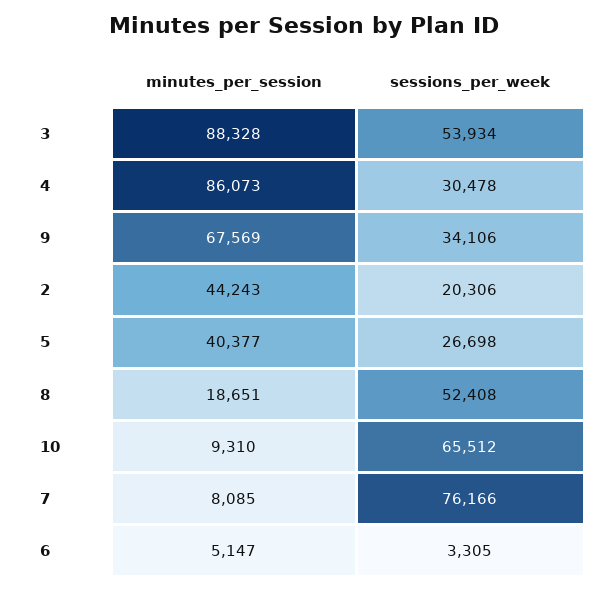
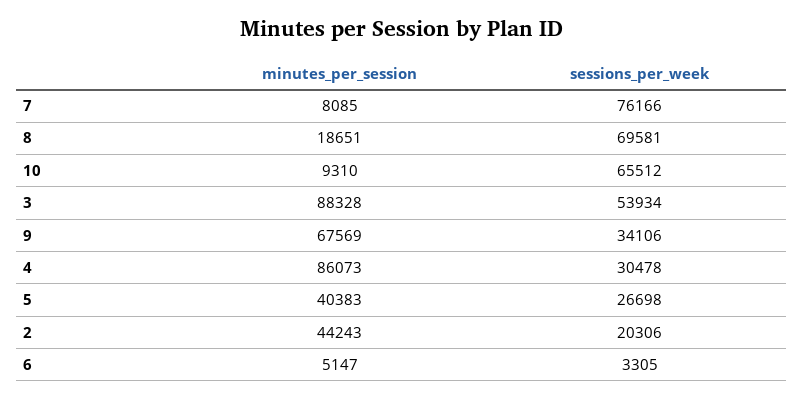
  {
    "minutes_per_session": {
      "3": 88328,
      "4": 86073,
      "9": 67569,
      "2": 44243,
-     "5": 40377,
+     "5": 40383,
      "8": 18651,
      "10": 9310,
      "7": 8085,
      "6": 5147
    },
    "sessions_per_week": {
      "3": 53934,
      "4": 30478,
      "9": 34106,
      "2": 20306,
      "5": 26698,
-     "8": 52408,
+     "8": 69581,
      "10": 65512,
      "7": 76166,
      "6": 3305
    }
  }

